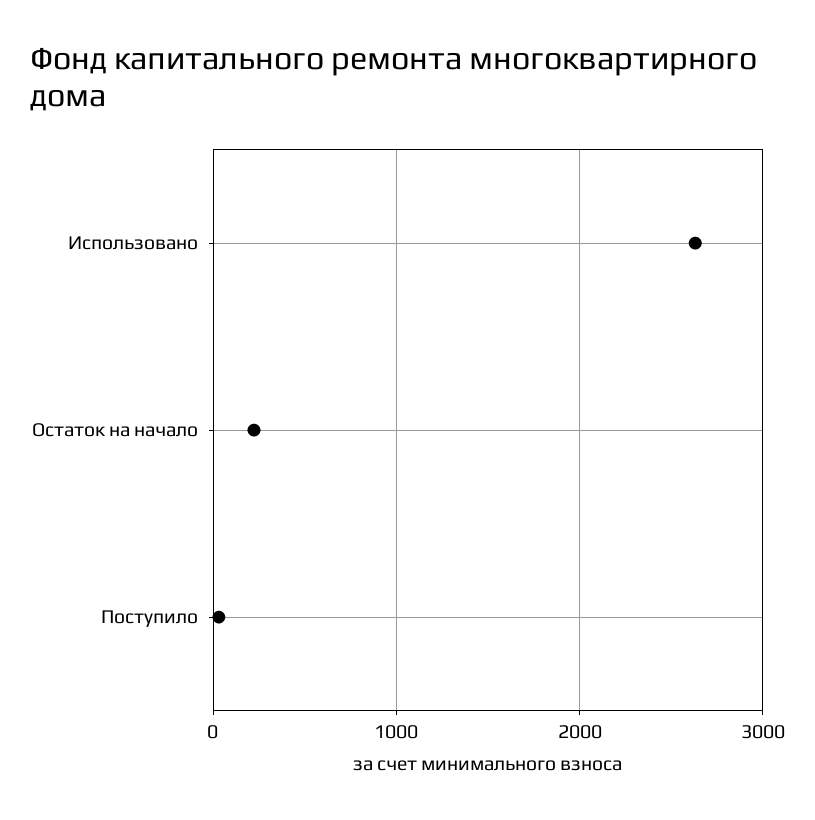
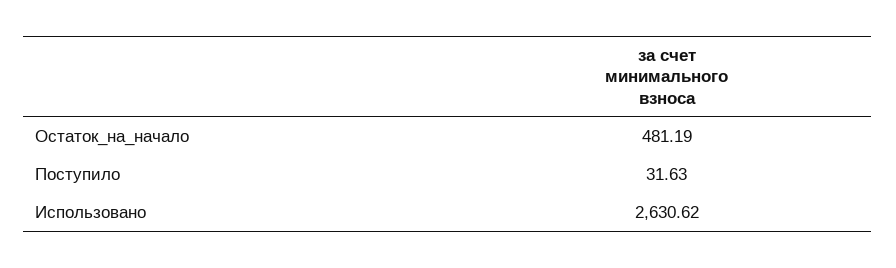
  {
    "Использовано": 2630.62,
-   "Остаток на начало": 200,
+   "Остаток на начало": 481.19,
    "Поступило": 31.63
  }

